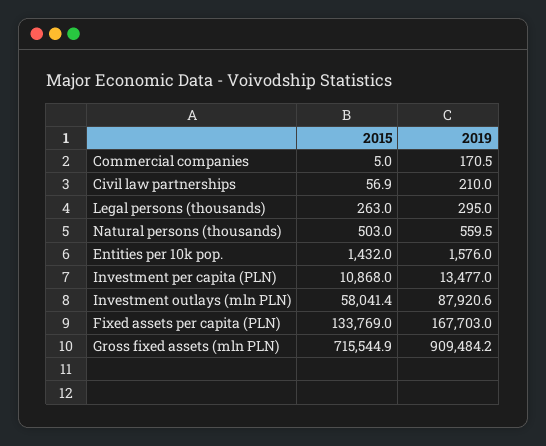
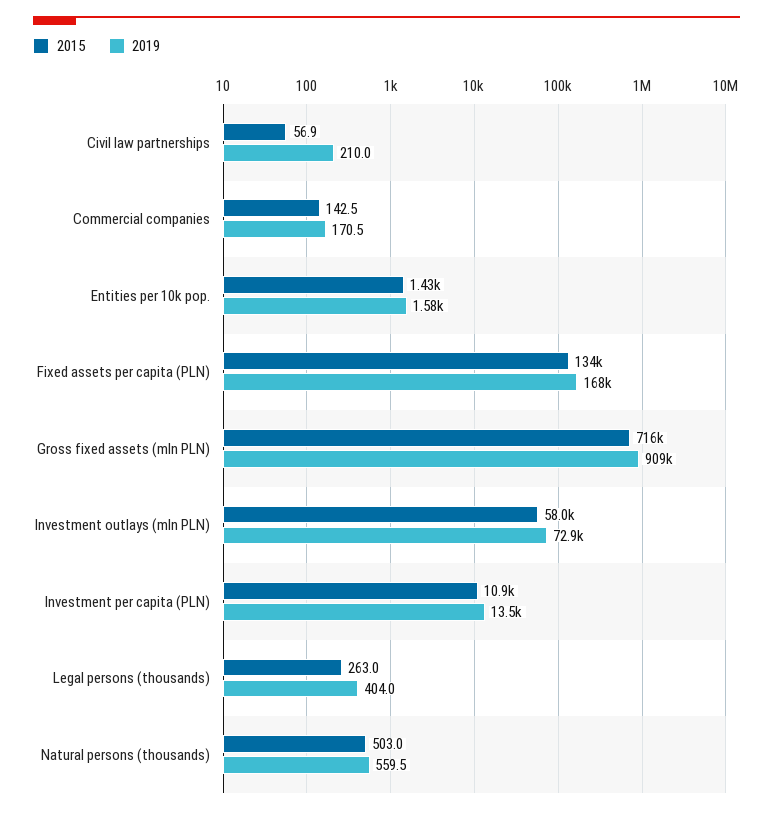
  {
    "2015": {
-     "Commercial companies": 5,
+     "Commercial companies": 142.5,
      "Civil law partnerships": 56.9,
      "Legal persons (thousands)": 263,
      "Natural persons (thousands)": 503,
      "Entities per 10k pop.": 1432,
      "Investment per capita (PLN)": 10868,
      "Investment outlays (mln PLN)": 58041.4,
      "Fixed assets per capita (PLN)": 133769,
      "Gross fixed assets (mln PLN)": 715544.9
    },
    "2019": {
      "Commercial companies": 170.5,
      "Civil law partnerships": 210,
-     "Legal persons (thousands)": 295,
+     "Legal persons (thousands)": 404,
      "Natural persons (thousands)": 559.5,
      "Entities per 10k pop.": 1576,
      "Investment per capita (PLN)": 13477,
-     "Investment outlays (mln PLN)": 87920.6,
+     "Investment outlays (mln PLN)": 72900,
      "Fixed assets per capita (PLN)": 167703,
      "Gross fixed assets (mln PLN)": 909484.2
    }
  }

